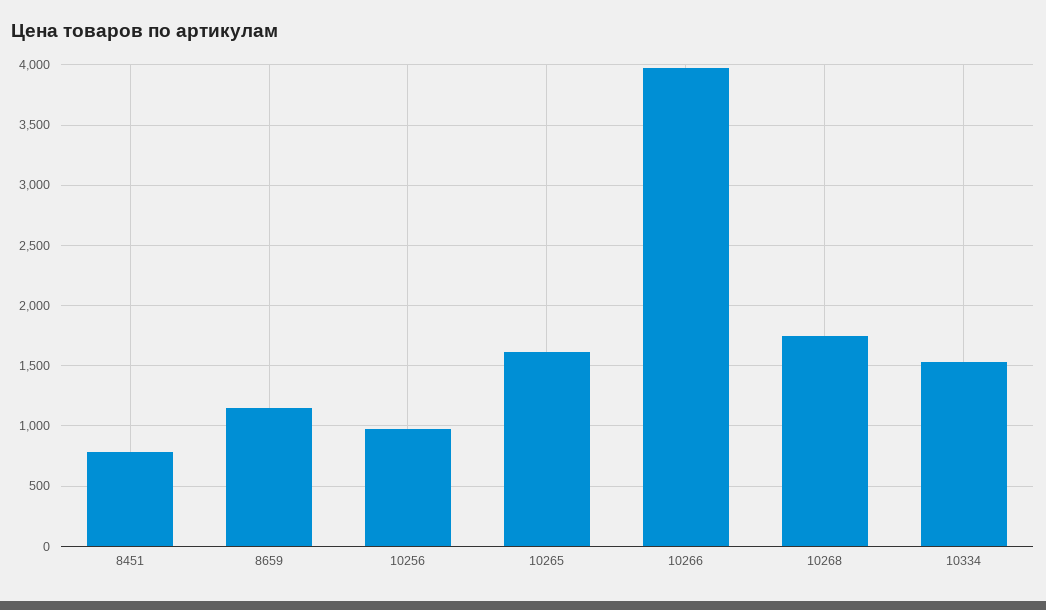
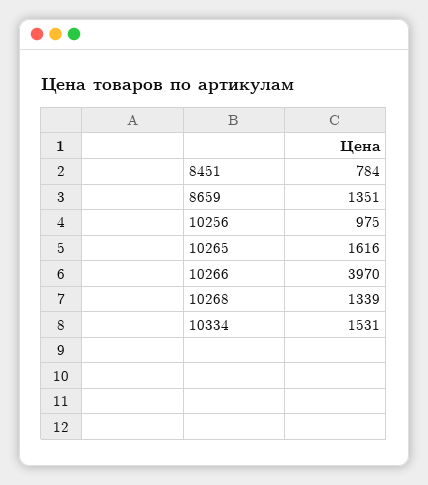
  {
    "8451": 784,
-   "8659": 1150,
+   "8659": 1351,
    "10256": 975,
    "10265": 1616,
    "10266": 3970,
-   "10268": 1750,
+   "10268": 1339,
    "10334": 1531
  }

